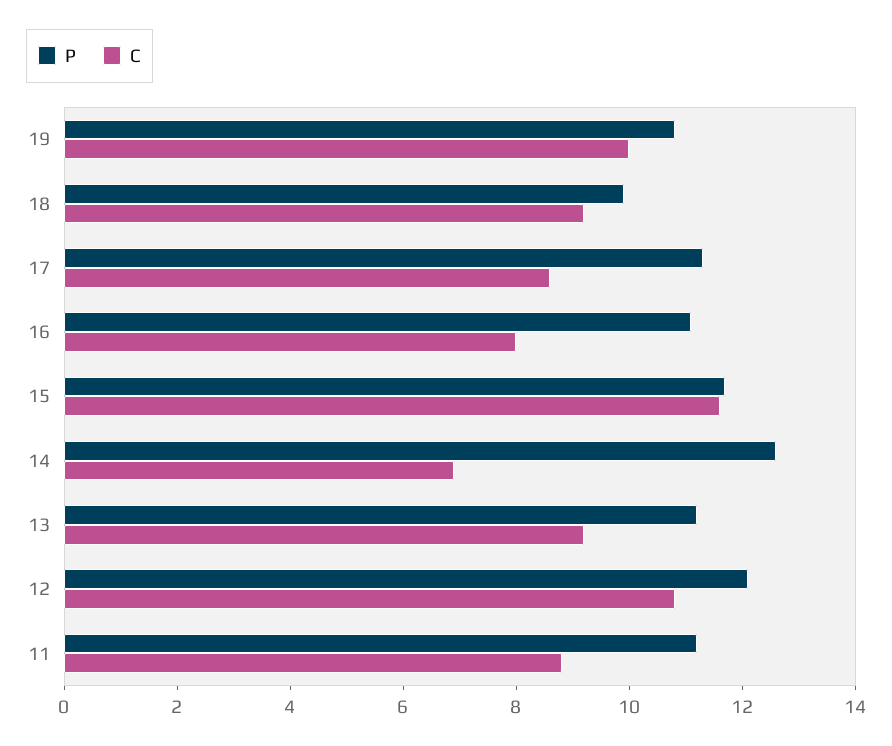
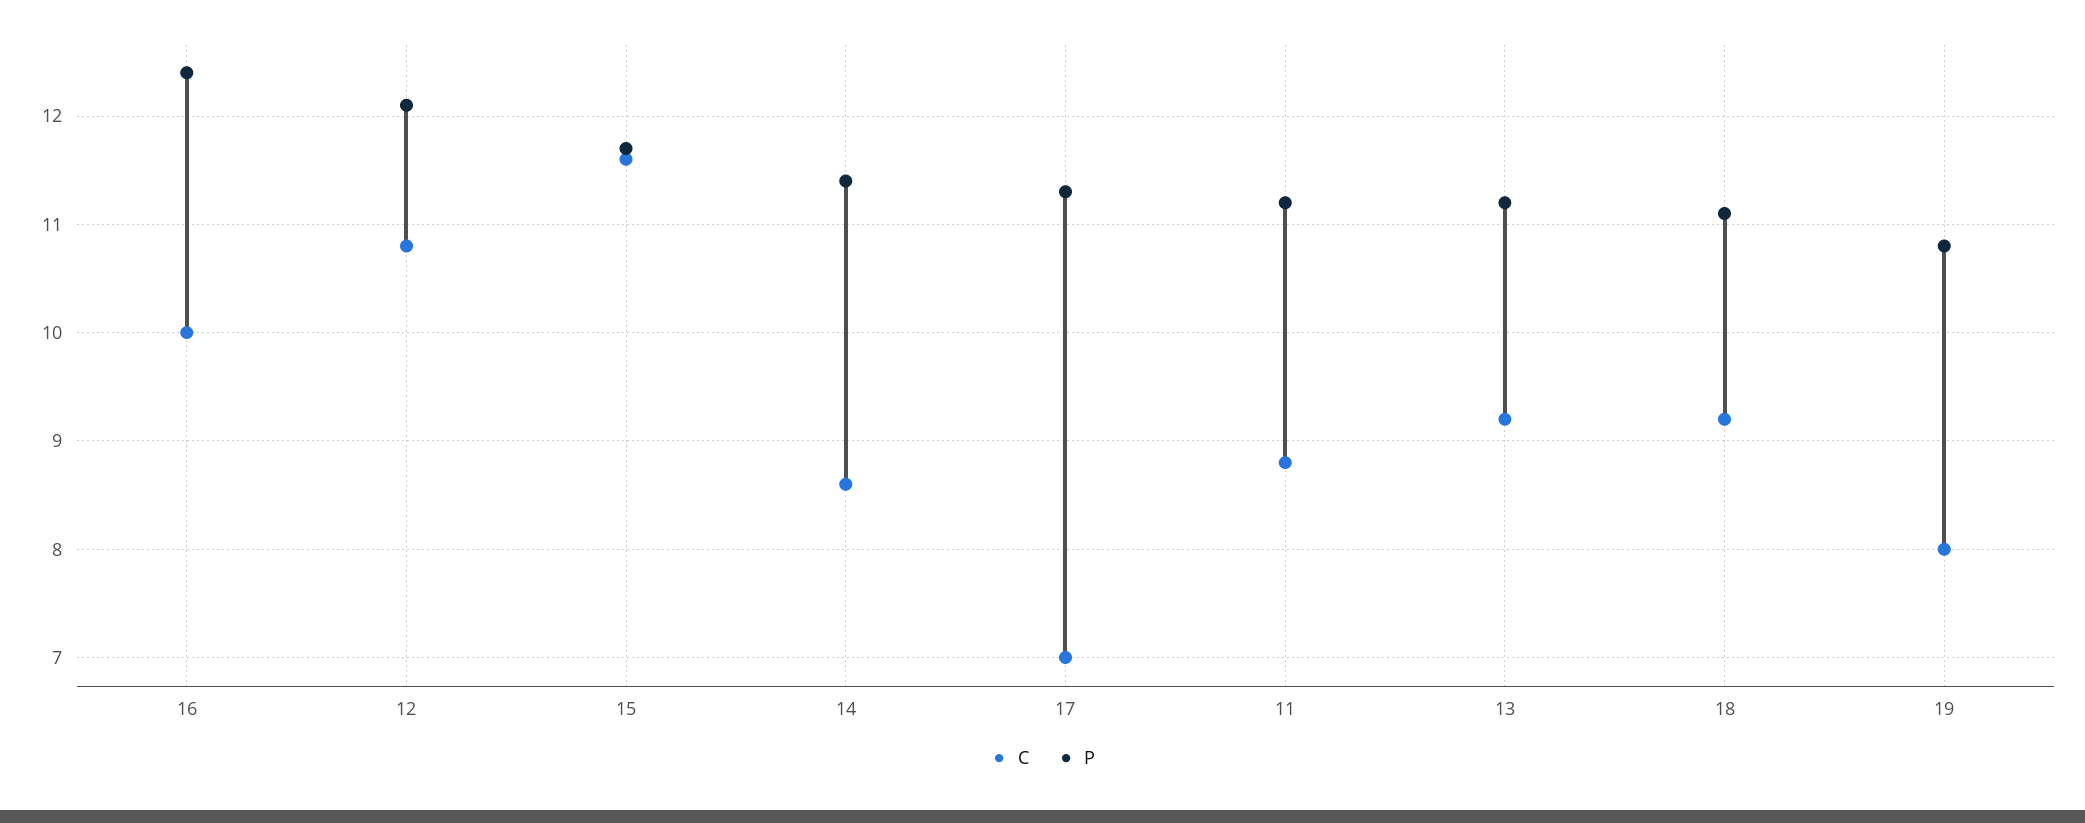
  {
    "P": {
      "19": 10.8,
-     "18": 10,
+     "18": 11.1,
      "17": 11.3,
-     "16": 11,
+     "16": 12.4,
      "15": 11.7,
-     "14": 12.5,
+     "14": 11.4,
      "13": 11.2,
      "12": 12.1,
      "11": 11.2
    },
    "C": {
-     "19": 10,
+     "19": 8,
      "18": 9.2,
-     "17": 8.5,
+     "17": 7,
-     "16": 8,
+     "16": 10,
      "15": 11.6,
-     "14": 7,
+     "14": 8.6,
      "13": 9.2,
      "12": 10.8,
      "11": 8.8
    }
  }

